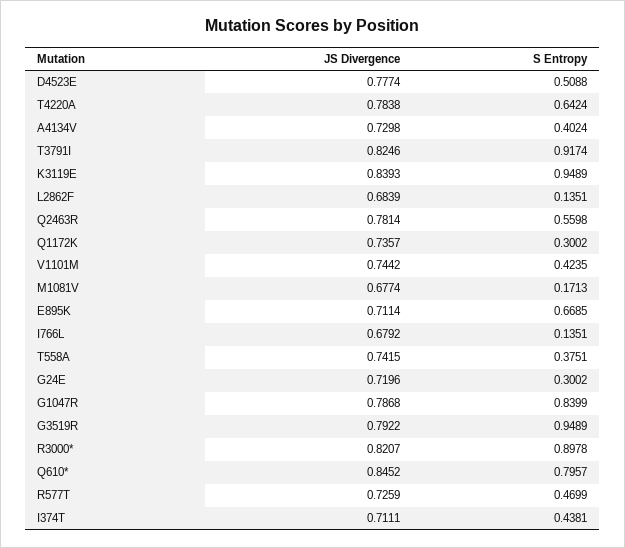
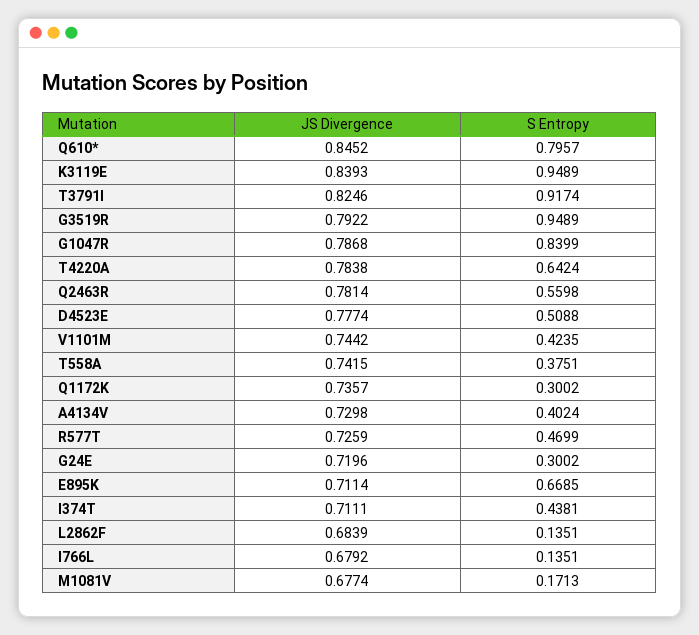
  {
    "JS Divergence": {
      "D4523E": 0.7774,
      "T4220A": 0.7838,
      "A4134V": 0.7298,
      "T3791I": 0.8246,
      "K3119E": 0.8393,
      "L2862F": 0.6839,
      "Q2463R": 0.7814,
      "Q1172K": 0.7357,
      "V1101M": 0.7442,
      "M1081V": 0.6774,
      "E895K": 0.7114,
      "I766L": 0.6792,
      "T558A": 0.7415,
      "G24E": 0.7196,
      "G1047R": 0.7868,
      "G3519R": 0.7922,
-     "R3000*": 0.8207,
      "Q610*": 0.8452,
      "R577T": 0.7259,
      "I374T": 0.7111
    },
    "S Entropy": {
      "D4523E": 0.5088,
      "T4220A": 0.6424,
      "A4134V": 0.4024,
      "T3791I": 0.9174,
      "K3119E": 0.9489,
      "L2862F": 0.1351,
      "Q2463R": 0.5598,
      "Q1172K": 0.3002,
      "V1101M": 0.4235,
      "M1081V": 0.1713,
      "E895K": 0.6685,
      "I766L": 0.1351,
      "T558A": 0.3751,
      "G24E": 0.3002,
      "G1047R": 0.8399,
      "G3519R": 0.9489,
-     "R3000*": 0.8978,
      "Q610*": 0.7957,
      "R577T": 0.4699,
      "I374T": 0.4381
    }
  }

